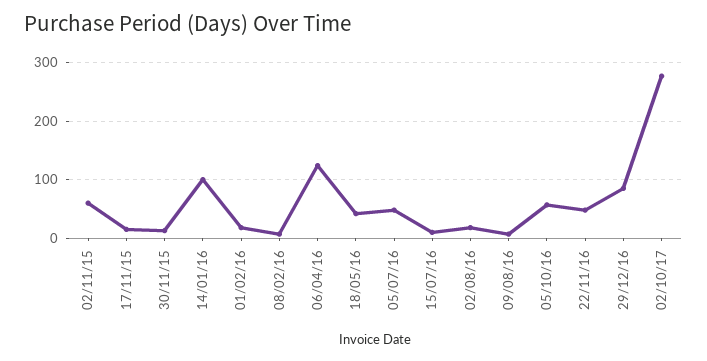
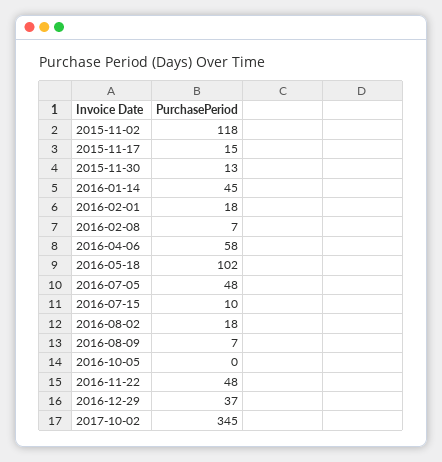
  {
-   "02/11/15": 60,
+   "02/11/15": 118,
    "17/11/15": 15,
    "30/11/15": 13,
-   "14/01/16": 100,
+   "14/01/16": 45,
    "01/02/16": 18,
    "08/02/16": 7,
-   "06/04/16": 120,
+   "06/04/16": 58,
-   "18/05/16": 40,
+   "18/05/16": 102,
    "05/07/16": 48,
    "15/07/16": 10,
    "02/08/16": 18,
    "09/08/16": 7,
-   "05/10/16": 60,
+   "05/10/16": 0,
    "22/11/16": 48,
-   "29/12/16": 80,
+   "29/12/16": 37,
-   "02/10/17": 280
+   "02/10/17": 345
  }

